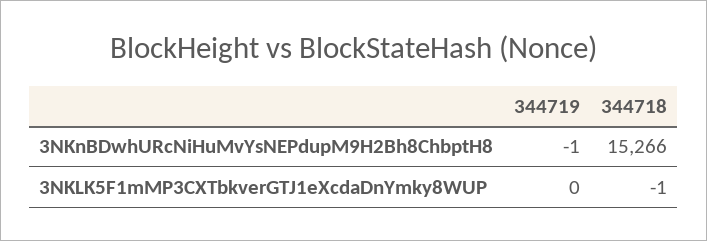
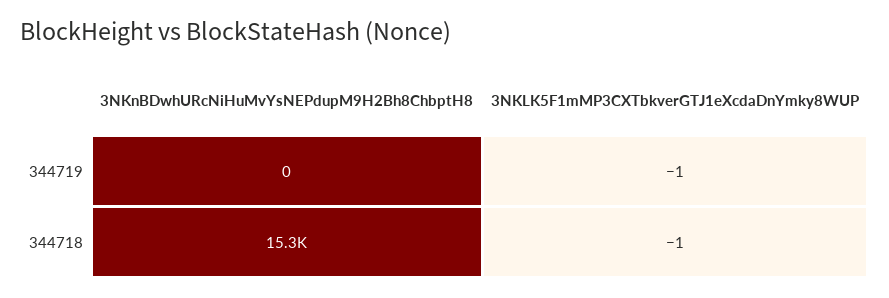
  {
    "344719": {
-     "3NKnBDwhURcNiHuMvYsNEPdupM9H2Bh8ChbptH8": -1,
+     "3NKnBDwhURcNiHuMvYsNEPdupM9H2Bh8ChbptH8": 0,
-     "3NKLK5F1mMP3CXTbkverGTJ1eXcdaDnYmky8WUP": 0
+     "3NKLK5F1mMP3CXTbkverGTJ1eXcdaDnYmky8WUP": -1
    },
    "344718": {
      "3NKnBDwhURcNiHuMvYsNEPdupM9H2Bh8ChbptH8": 15266,
      "3NKLK5F1mMP3CXTbkverGTJ1eXcdaDnYmky8WUP": -1
    }
  }

